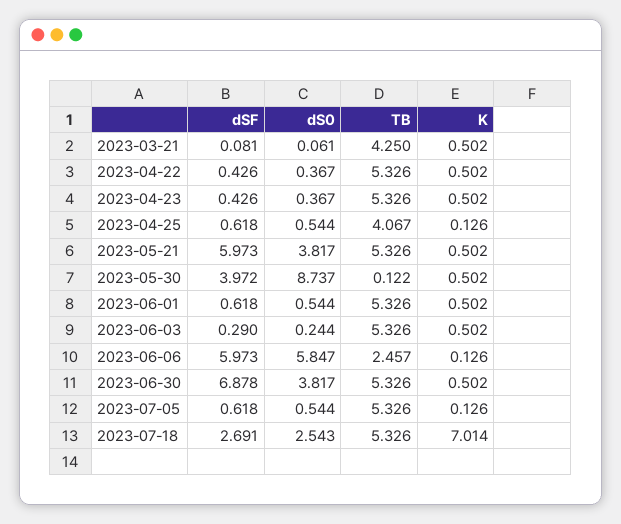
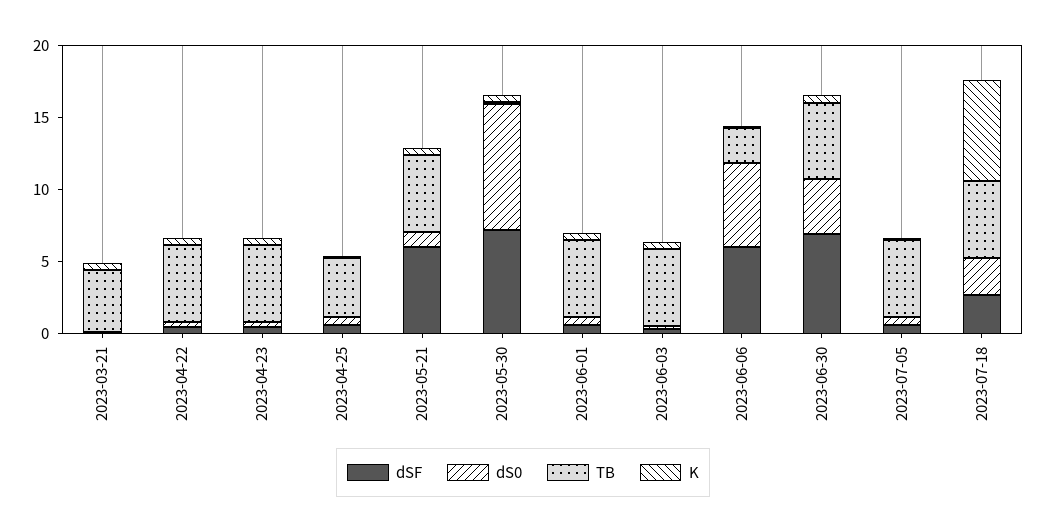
  {
    "dSF": {
      "2023-03-21": 0.081,
      "2023-04-22": 0.426,
      "2023-04-23": 0.426,
      "2023-04-25": 0.618,
      "2023-05-21": 5.973,
-     "2023-05-30": 3.972,
+     "2023-05-30": 7,
      "2023-06-01": 0.618,
      "2023-06-03": 0.29,
      "2023-06-06": 5.973,
      "2023-06-30": 6.878,
      "2023-07-05": 0.618,
      "2023-07-18": 2.691
    },
    "dS0": {
      "2023-03-21": 0.061,
      "2023-04-22": 0.367,
      "2023-04-23": 0.367,
      "2023-04-25": 0.544,
-     "2023-05-21": 3.817,
+     "2023-05-21": 1,
      "2023-05-30": 8.737,
      "2023-06-01": 0.544,
      "2023-06-03": 0.244,
      "2023-06-06": 5.847,
      "2023-06-30": 3.817,
      "2023-07-05": 0.544,
      "2023-07-18": 2.543
    },
    "TB": {
      "2023-03-21": 4.25,
      "2023-04-22": 5.326,
      "2023-04-23": 5.326,
      "2023-04-25": 4.067,
      "2023-05-21": 5.326,
      "2023-05-30": 0.122,
      "2023-06-01": 5.326,
      "2023-06-03": 5.326,
      "2023-06-06": 2.457,
      "2023-06-30": 5.326,
      "2023-07-05": 5.326,
      "2023-07-18": 5.326
    },
    "K": {
      "2023-03-21": 0.502,
      "2023-04-22": 0.502,
      "2023-04-23": 0.502,
      "2023-04-25": 0.126,
      "2023-05-21": 0.502,
      "2023-05-30": 0.502,
      "2023-06-01": 0.502,
      "2023-06-03": 0.502,
      "2023-06-06": 0.126,
      "2023-06-30": 0.502,
      "2023-07-05": 0.126,
      "2023-07-18": 7.014
    }
  }

